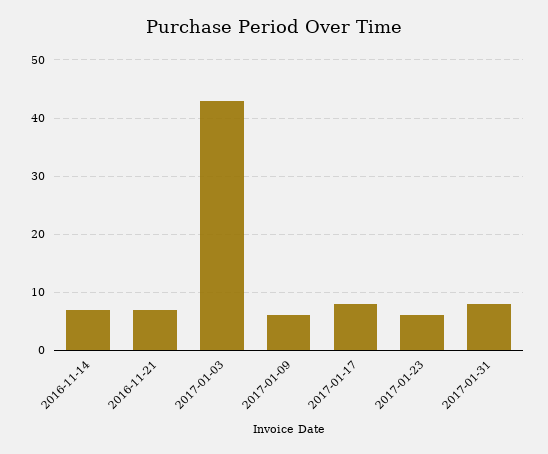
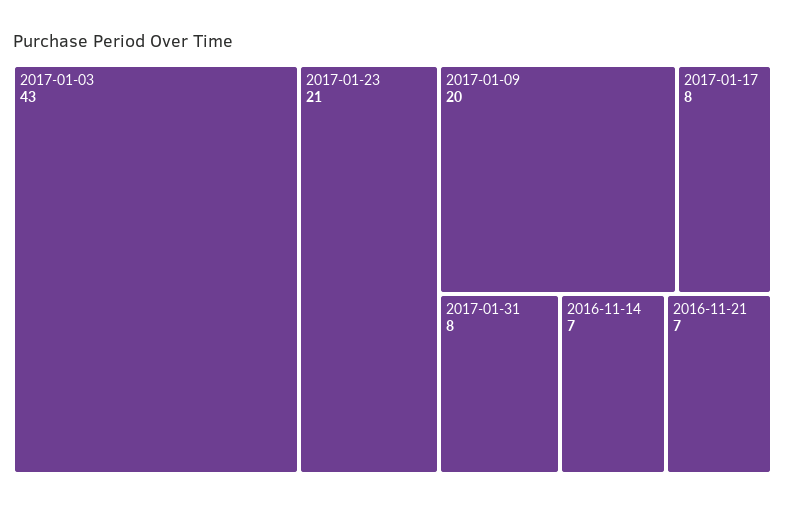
  {
    "2016-11-14": 7,
    "2016-11-21": 7,
    "2017-01-03": 43,
-   "2017-01-09": 5,
+   "2017-01-09": 20,
    "2017-01-17": 8,
-   "2017-01-23": 5,
+   "2017-01-23": 21,
    "2017-01-31": 8
  }

